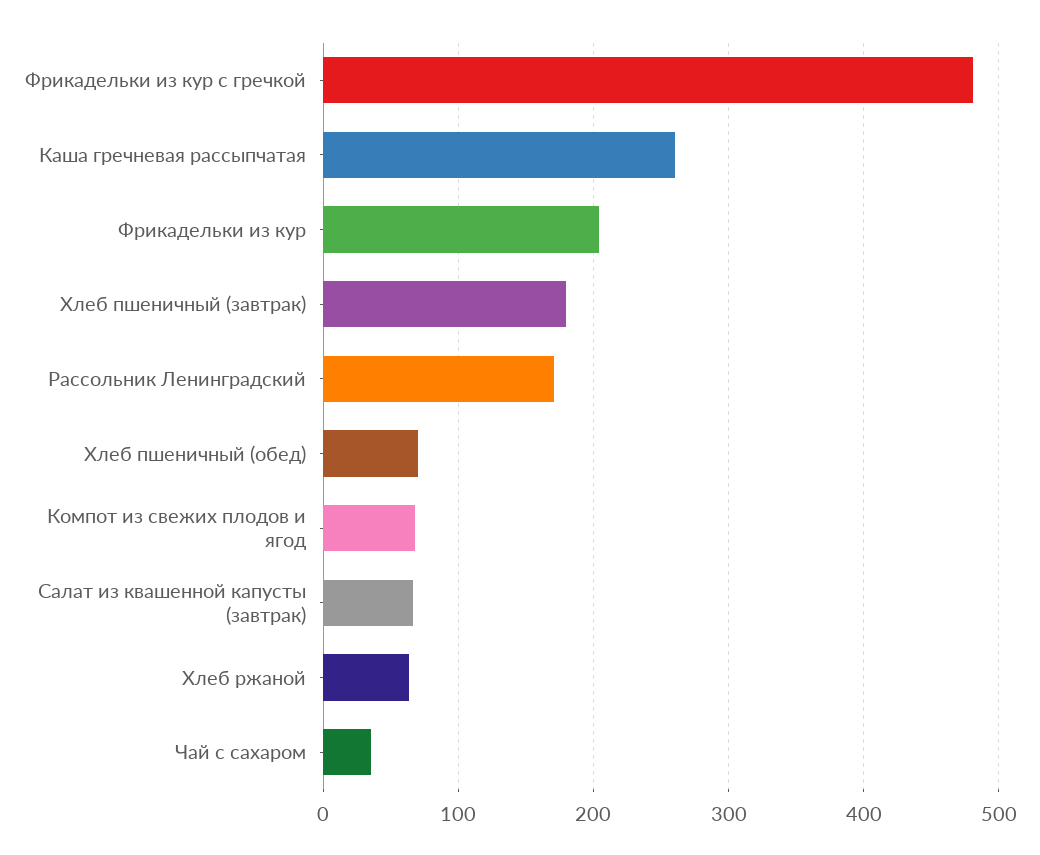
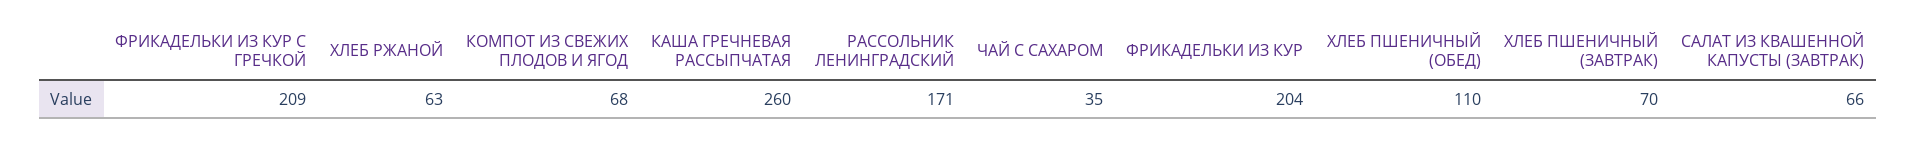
  {
-   "Фрикадельки из кур с гречкой": 480,
+   "Фрикадельки из кур с гречкой": 209,
    "Каша гречневая рассыпчатая": 260,
    "Фрикадельки из кур": 204,
-   "Хлеб пшеничный (завтрак)": 180,
+   "Хлеб пшеничный (завтрак)": 70,
    "Рассольник Ленинградский": 171,
-   "Хлеб пшеничный (обед)": 70,
+   "Хлеб пшеничный (обед)": 110,
    "Компот из свежих плодов и ягод": 68,
    "Салат из квашенной капусты (завтрак)": 66,
    "Хлеб ржаной": 63,
    "Чай с сахаром": 35
  }

